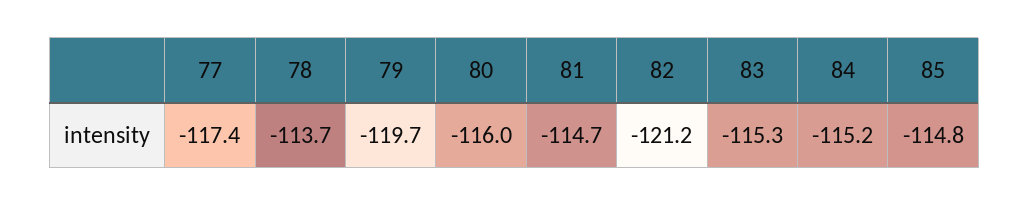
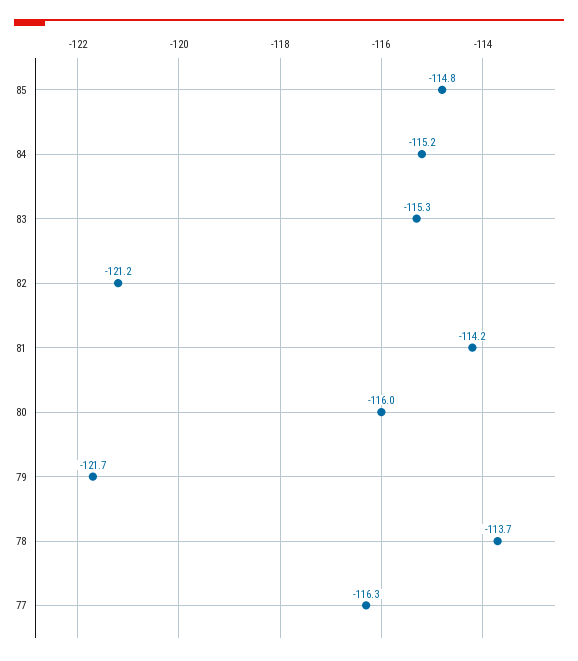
  {
-   "77": -117.4,
+   "77": -116.3,
    "78": -113.7,
-   "79": -119.7,
+   "79": -121.7,
    "80": -116,
-   "81": -114.7,
+   "81": -114.2,
    "82": -121.2,
    "83": -115.3,
    "84": -115.2,
    "85": -114.8
  }

